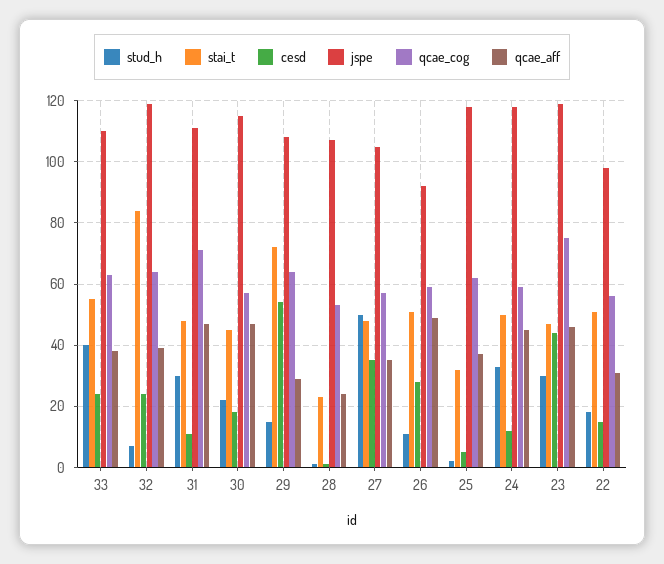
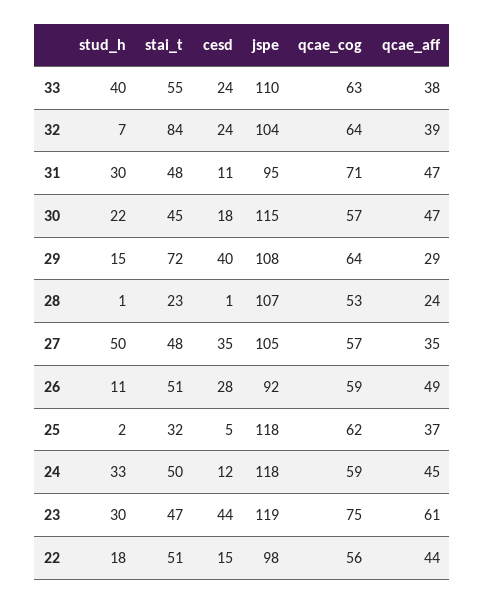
  {
    "stud_h": {
      "33": 40,
      "32": 7,
      "31": 30,
      "30": 22,
      "29": 15,
      "28": 1,
      "27": 50,
      "26": 11,
      "25": 2,
      "24": 33,
      "23": 30,
      "22": 18
    },
    "stai_t": {
      "33": 55,
      "32": 84,
      "31": 48,
      "30": 45,
      "29": 72,
      "28": 23,
      "27": 48,
      "26": 51,
      "25": 32,
      "24": 50,
      "23": 47,
      "22": 51
    },
    "cesd": {
      "33": 24,
      "32": 24,
      "31": 11,
      "30": 18,
-     "29": 55,
+     "29": 40,
      "28": 1,
      "27": 35,
      "26": 28,
      "25": 5,
      "24": 12,
      "23": 44,
      "22": 15
    },
    "jspe": {
      "33": 110,
-     "32": 120,
+     "32": 104,
-     "31": 110,
+     "31": 95,
      "30": 115,
      "29": 108,
      "28": 107,
      "27": 105,
      "26": 92,
      "25": 118,
      "24": 118,
      "23": 119,
      "22": 98
    },
    "qcae_cog": {
      "33": 63,
      "32": 64,
      "31": 71,
      "30": 57,
      "29": 64,
      "28": 53,
      "27": 57,
      "26": 59,
      "25": 62,
      "24": 59,
      "23": 75,
      "22": 56
    },
    "qcae_aff": {
      "33": 38,
      "32": 39,
      "31": 47,
      "30": 47,
      "29": 29,
      "28": 24,
      "27": 35,
      "26": 49,
      "25": 37,
      "24": 45,
-     "23": 45,
+     "23": 61,
-     "22": 30
+     "22": 44
    }
  }

